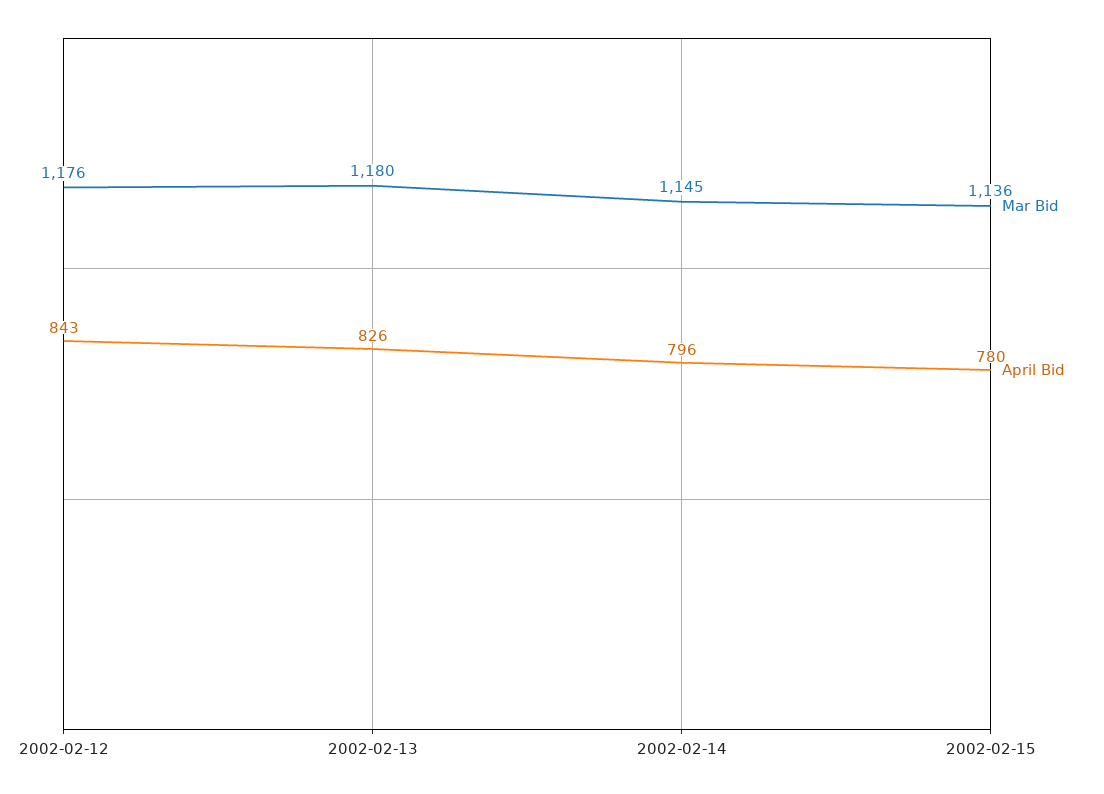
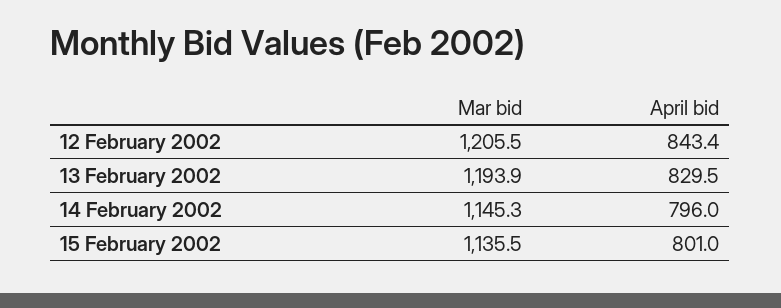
  {
    "Mar Bid": {
-     "2002-02-12": 1176,
+     "2002-02-12": 1205.5,
-     "2002-02-13": 1180,
+     "2002-02-13": 1193.9,
      "2002-02-14": 1145.3,
      "2002-02-15": 1135.5
    },
    "April Bid": {
      "2002-02-12": 843.4,
-     "2002-02-13": 826,
+     "2002-02-13": 829.5,
      "2002-02-14": 796,
-     "2002-02-15": 780
+     "2002-02-15": 801
    }
  }

